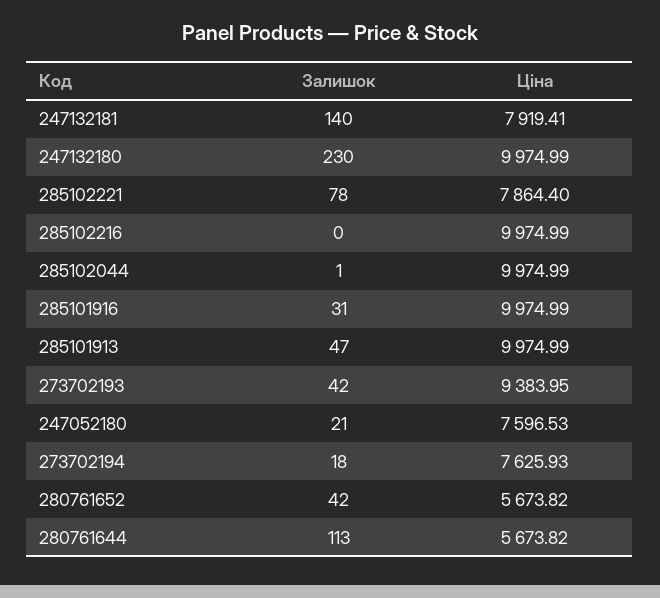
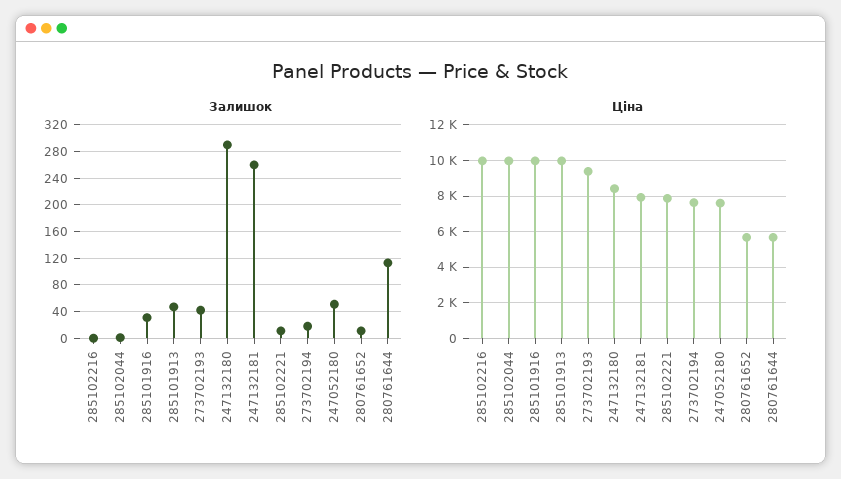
  {
    "Залишок": {
-     "247132181": 140,
+     "247132181": 260,
-     "247132180": 230,
+     "247132180": 290,
-     "285102221": 78,
+     "285102221": 10,
      "285102216": 0,
      "285102044": 1,
      "285101916": 31,
      "285101913": 47,
      "273702193": 42,
-     "247052180": 21,
+     "247052180": 50,
      "273702194": 18,
-     "280761652": 42,
+     "280761652": 10,
      "280761644": 113
    },
    "Ціна": {
      "247132181": 7919.41,
-     "247132180": 9974.99,
+     "247132180": 8500,
      "285102221": 7864.4,
      "285102216": 9974.99,
      "285102044": 9974.99,
      "285101916": 9974.99,
      "285101913": 9974.99,
      "273702193": 9383.95,
      "247052180": 7596.53,
      "273702194": 7625.93,
      "280761652": 5673.82,
      "280761644": 5673.82
    }
  }

